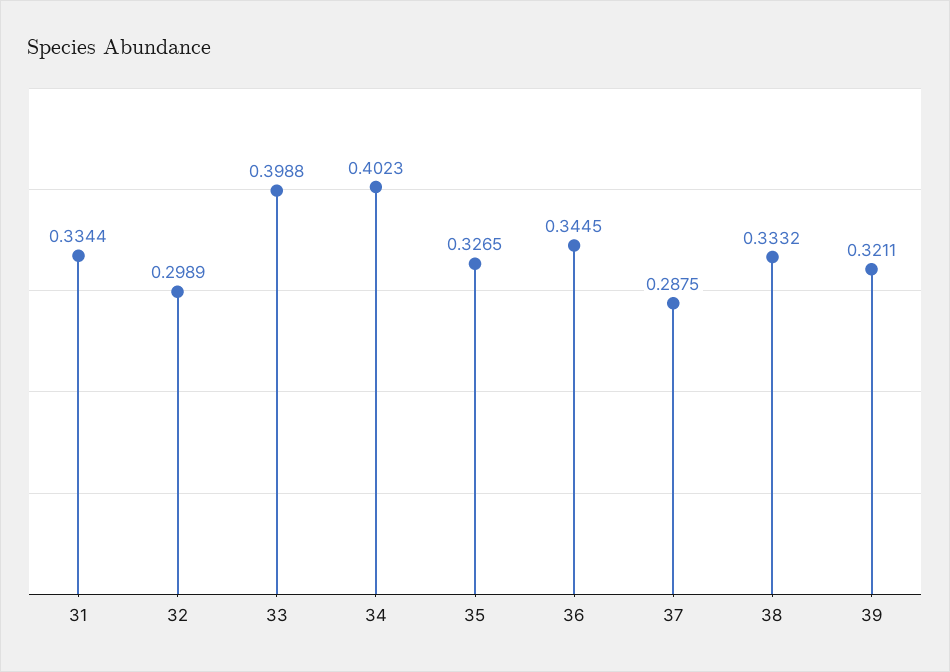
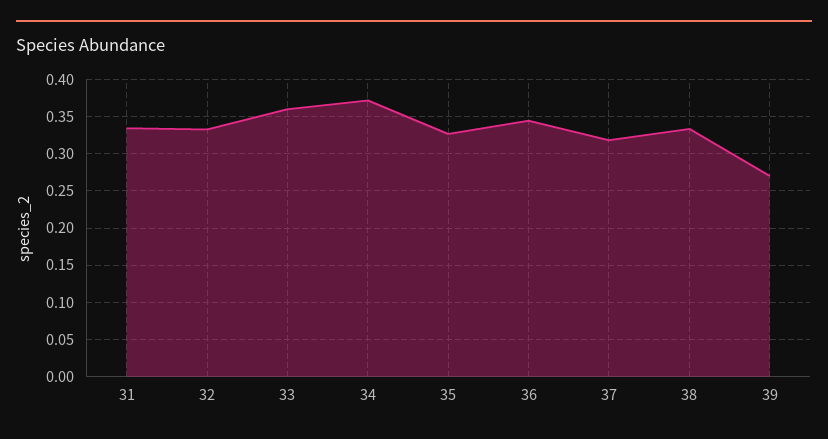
  {
    "31": 0.3344,
-   "32": 0.2989,
+   "32": 0.33,
-   "33": 0.3988,
+   "33": 0.36,
-   "34": 0.4023,
+   "34": 0.37,
    "35": 0.3265,
    "36": 0.3445,
-   "37": 0.2875,
+   "37": 0.32,
    "38": 0.3332,
-   "39": 0.3211
+   "39": 0.27
  }

